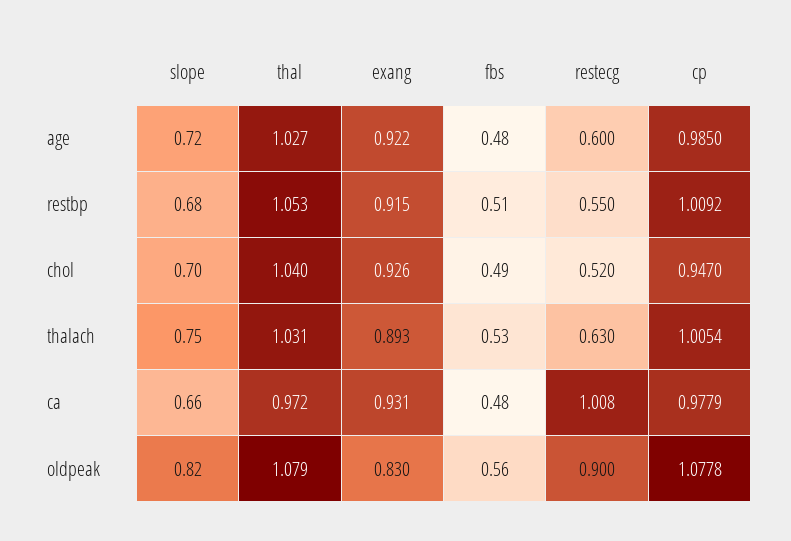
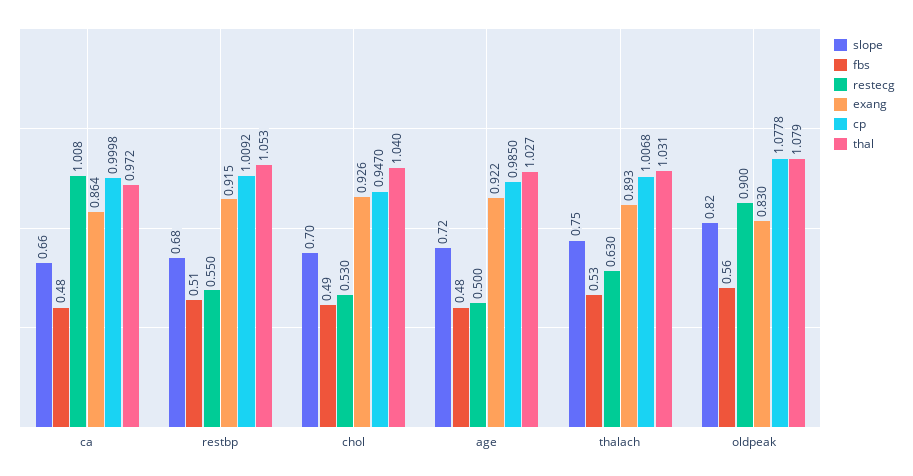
  {
    "slope": {
      "age": 0.72,
      "restbp": 0.68,
      "chol": 0.7,
      "thalach": 0.75,
      "ca": 0.66,
      "oldpeak": 0.82
    },
    "thal": {
      "age": 1.027,
      "restbp": 1.053,
      "chol": 1.04,
      "thalach": 1.031,
      "ca": 0.972,
      "oldpeak": 1.079
    },
    "exang": {
      "age": 0.922,
      "restbp": 0.915,
      "chol": 0.926,
      "thalach": 0.893,
-     "ca": 0.931,
+     "ca": 0.864,
      "oldpeak": 0.83
    },
    "fbs": {
      "age": 0.48,
      "restbp": 0.51,
      "chol": 0.49,
      "thalach": 0.53,
      "ca": 0.48,
      "oldpeak": 0.56
    },
    "restecg": {
-     "age": 0.6,
+     "age": 0.5,
      "restbp": 0.55,
-     "chol": 0.52,
+     "chol": 0.53,
      "thalach": 0.63,
      "ca": 1.008,
      "oldpeak": 0.9
    },
    "cp": {
      "age": 0.985,
      "restbp": 1.0092,
      "chol": 0.947,
-     "thalach": 1.0054,
+     "thalach": 1.0068,
-     "ca": 0.9779,
+     "ca": 0.9998,
      "oldpeak": 1.0778
    }
  }

